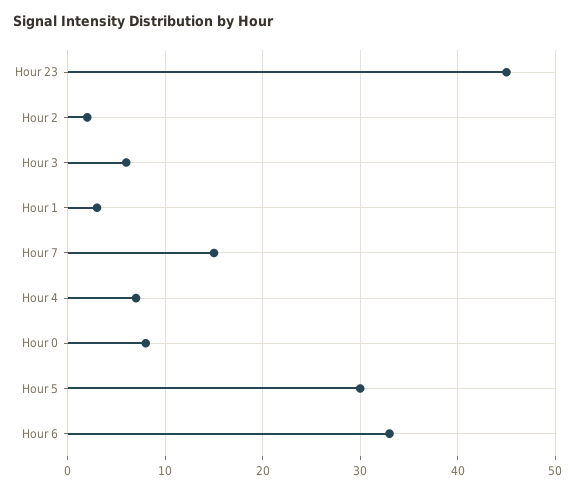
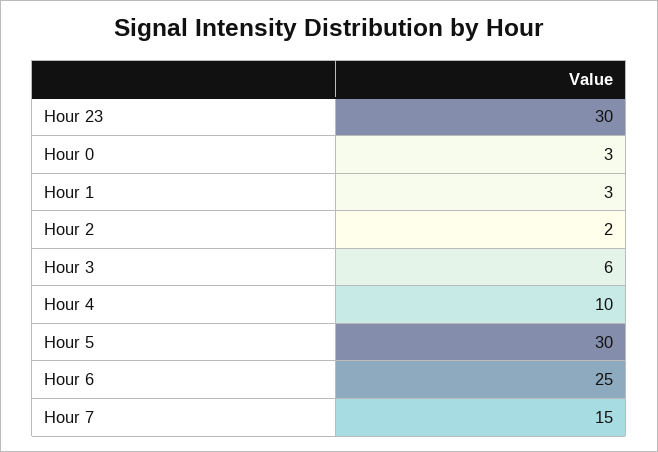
  {
-   "Hour 23": 45,
+   "Hour 23": 30,
    "Hour 2": 2,
    "Hour 3": 6,
    "Hour 1": 3,
    "Hour 7": 15,
-   "Hour 4": 7,
+   "Hour 4": 10,
-   "Hour 0": 8,
+   "Hour 0": 3,
    "Hour 5": 30,
-   "Hour 6": 33
+   "Hour 6": 25
  }

